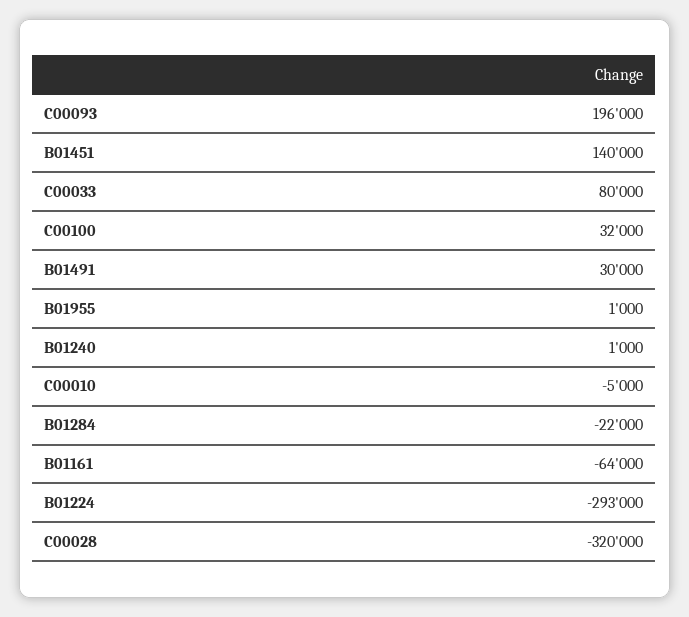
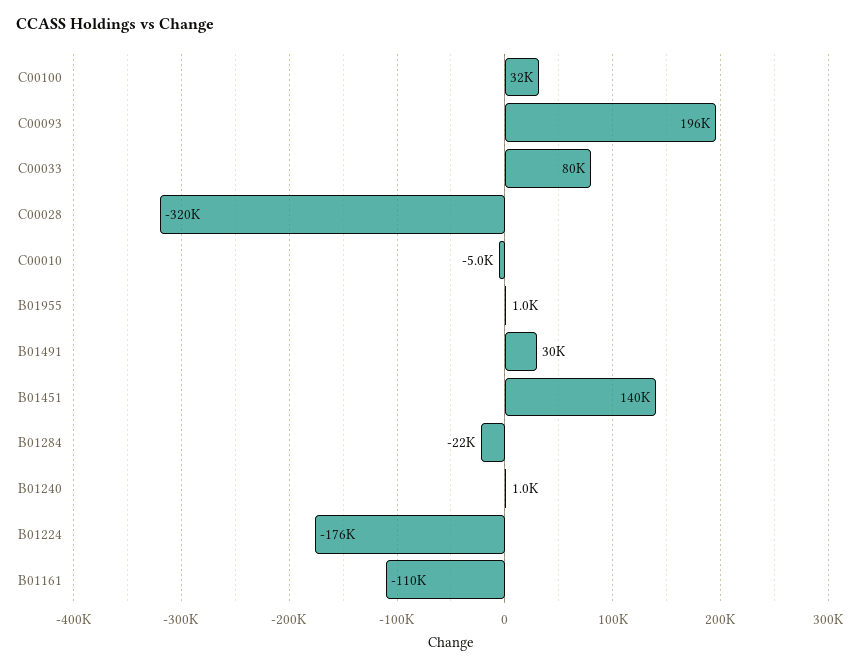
  {
    "C00093": 196000,
    "B01451": 140000,
    "C00033": 80000,
    "C00100": 32000,
    "B01491": 30000,
    "B01955": 1000,
    "B01240": 1000,
    "C00010": -5000,
    "B01284": -22000,
-   "B01161": -64000,
+   "B01161": -110000,
-   "B01224": -293000,
+   "B01224": -176000,
    "C00028": -320000
  }

